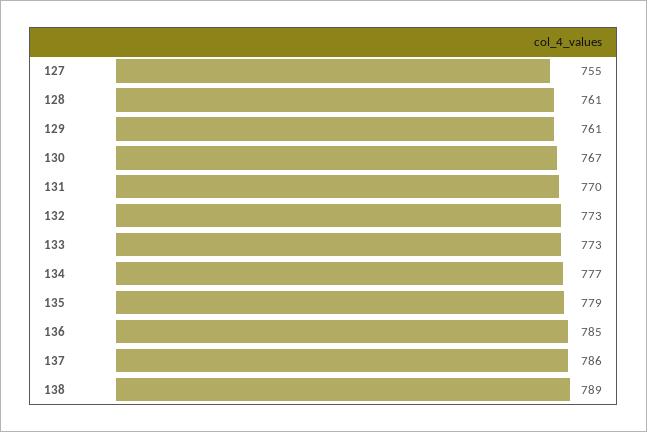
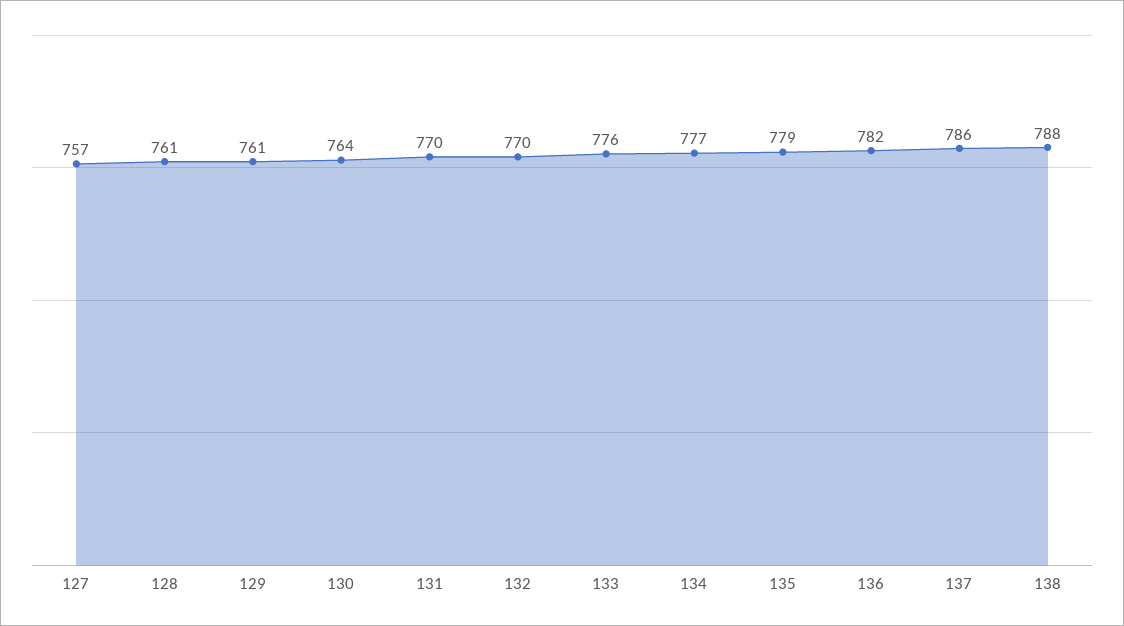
  {
-   "127": 755,
+   "127": 757,
    "128": 761,
    "129": 761,
-   "130": 767,
+   "130": 764,
    "131": 770,
-   "132": 773,
+   "132": 770,
-   "133": 773,
+   "133": 776,
    "134": 777,
    "135": 779,
-   "136": 785,
+   "136": 782,
    "137": 786,
-   "138": 789
+   "138": 788
  }

